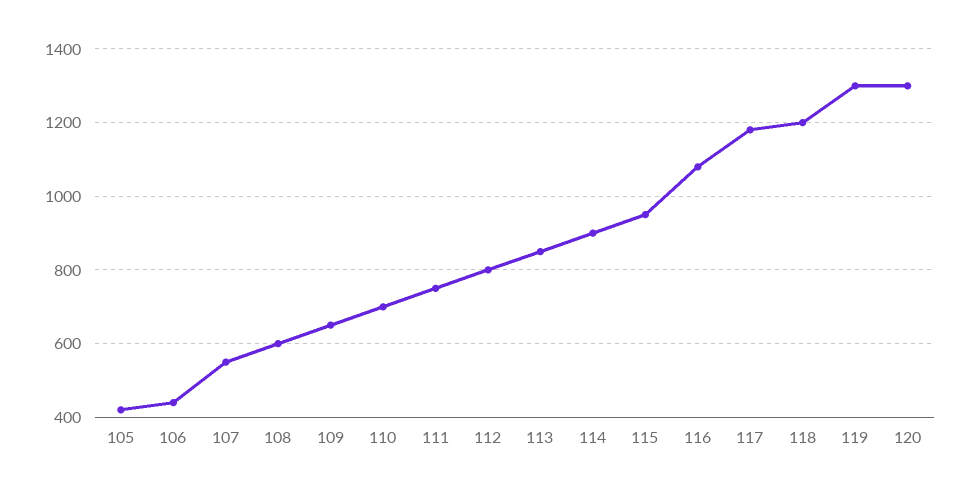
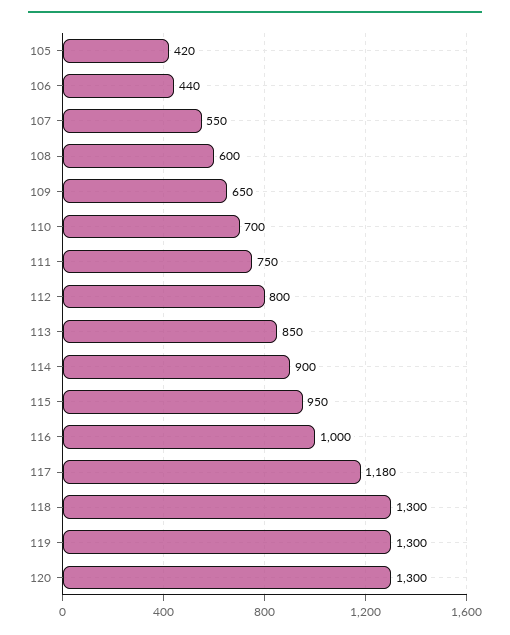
  {
    "105": 420,
    "106": 440,
    "107": 550,
    "108": 600,
    "109": 650,
    "110": 700,
    "111": 750,
    "112": 800,
    "113": 850,
    "114": 900,
    "115": 950,
-   "116": 1080,
+   "116": 1000,
    "117": 1180,
-   "118": 1200,
+   "118": 1300,
    "119": 1300,
    "120": 1300
  }

